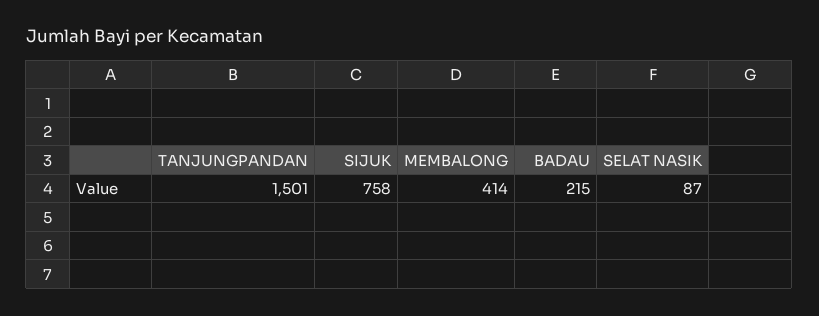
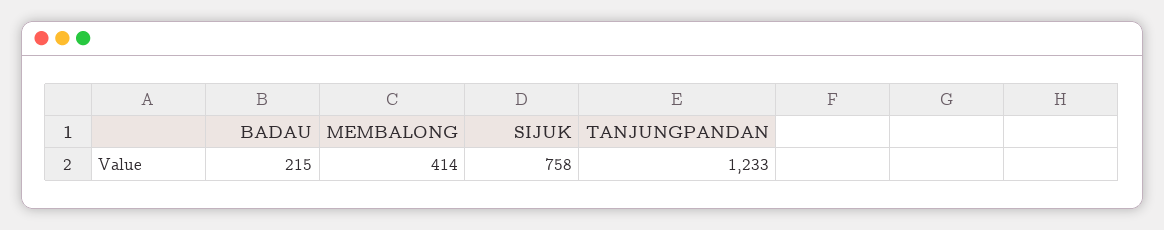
  {
-   "TANJUNGPANDAN": 1501,
+   "TANJUNGPANDAN": 1233,
    "SIJUK": 758,
    "MEMBALONG": 414,
-   "BADAU": 215,
+   "BADAU": 215
-   "SELAT NASIK": 87
  }

